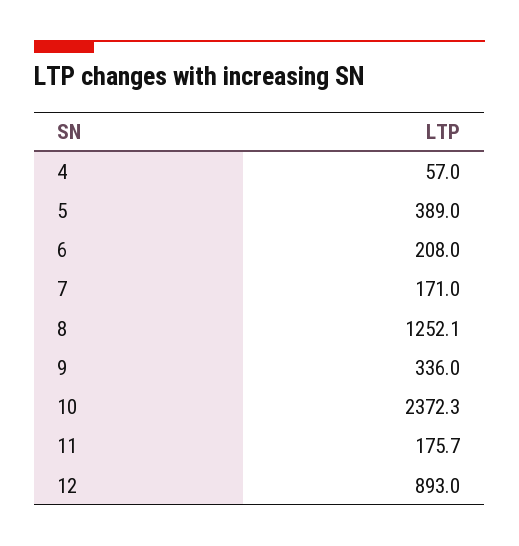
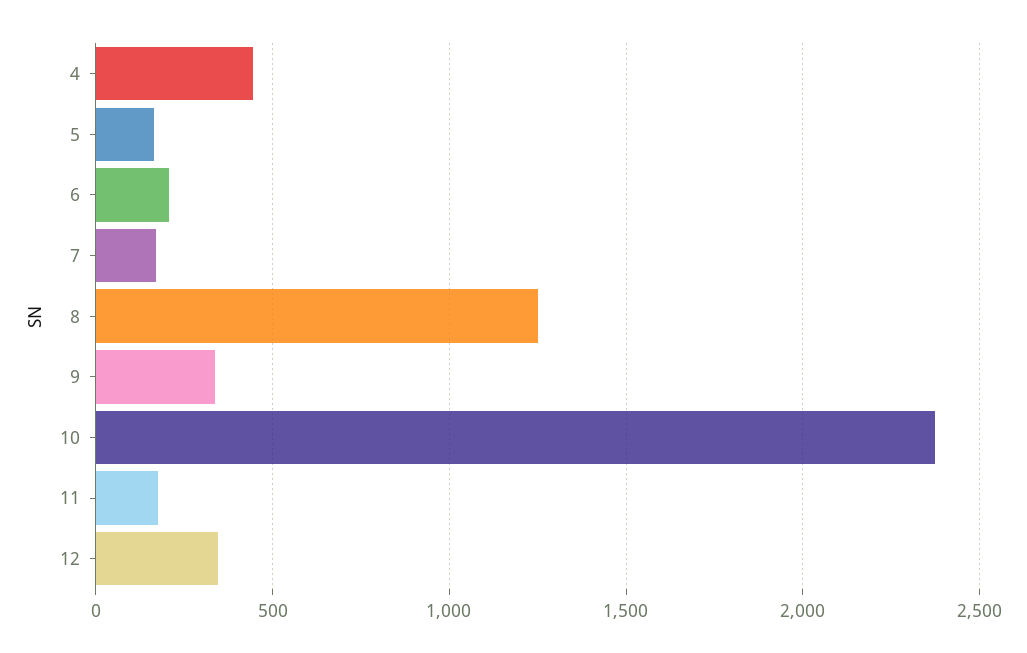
  {
-   "4": 57,
+   "4": 450,
-   "5": 389,
+   "5": 150,
    "6": 208,
    "7": 171,
    "8": 1252.1,
    "9": 336,
    "10": 2372.3,
    "11": 175.7,
-   "12": 893
+   "12": 350
  }

